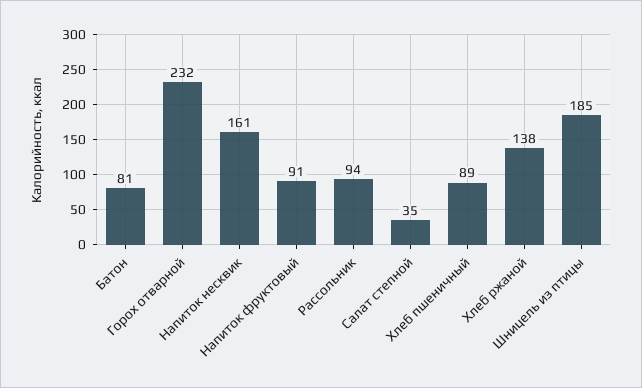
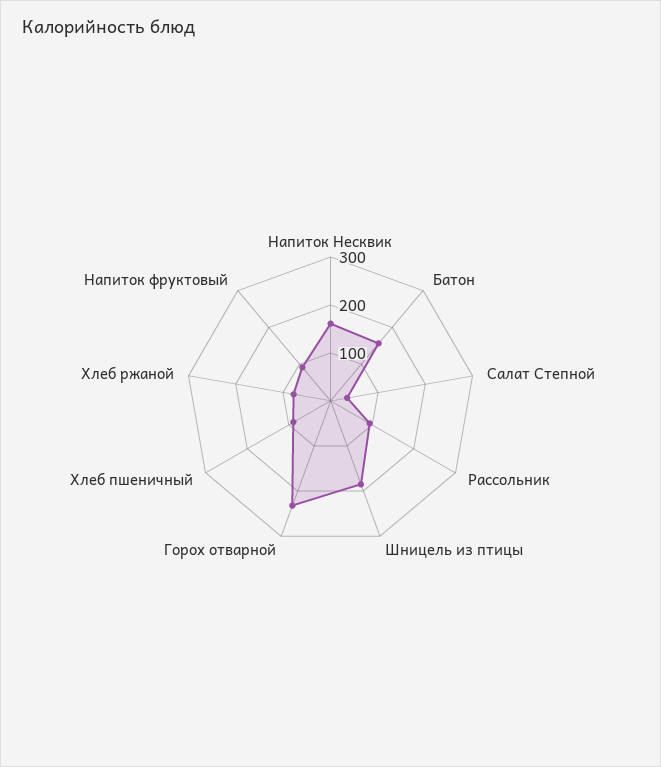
  {
-   "Батон": 81,
+   "Батон": 160,
    "Горох отварной": 232,
    "Напиток несквик": 161,
    "Напиток фруктовый": 91,
    "Рассольник": 94,
    "Салат степной": 35,
    "Хлеб пшеничный": 89,
-   "Хлеб ржаной": 138,
+   "Хлеб ржаной": 80,
    "Шницель из птицы": 185
  }

